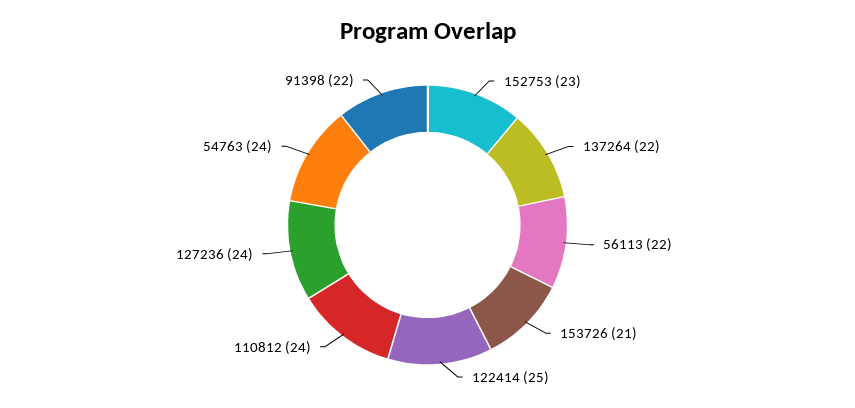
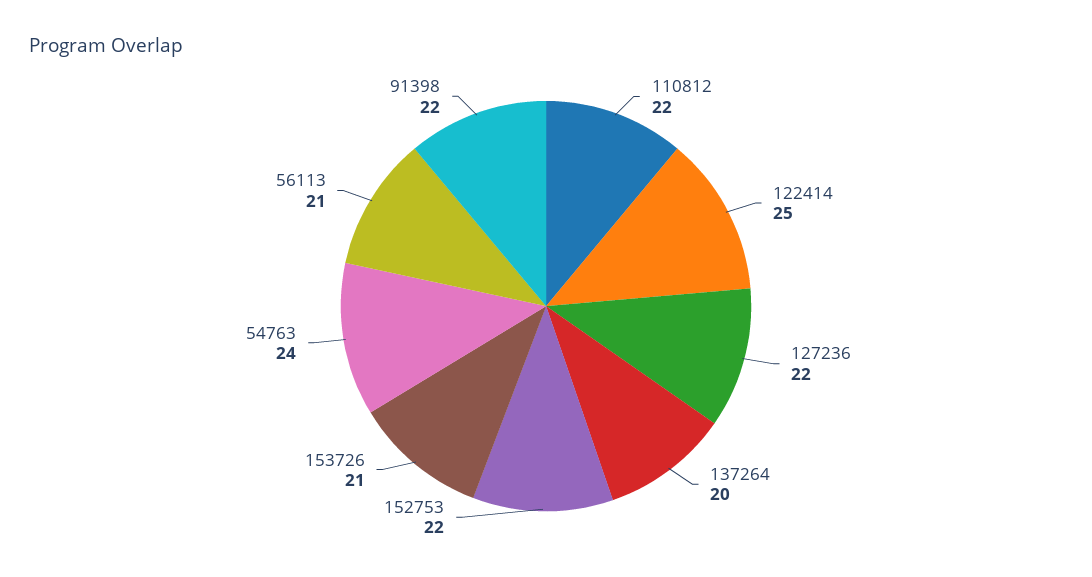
  {
-   "152753": 23,
+   "152753": 22,
-   "137264": 22,
+   "137264": 20,
-   "56113": 22,
+   "56113": 21,
    "153726": 21,
    "122414": 25,
-   "110812": 24,
+   "110812": 22,
-   "127236": 24,
+   "127236": 22,
    "54763": 24,
    "91398": 22
  }

